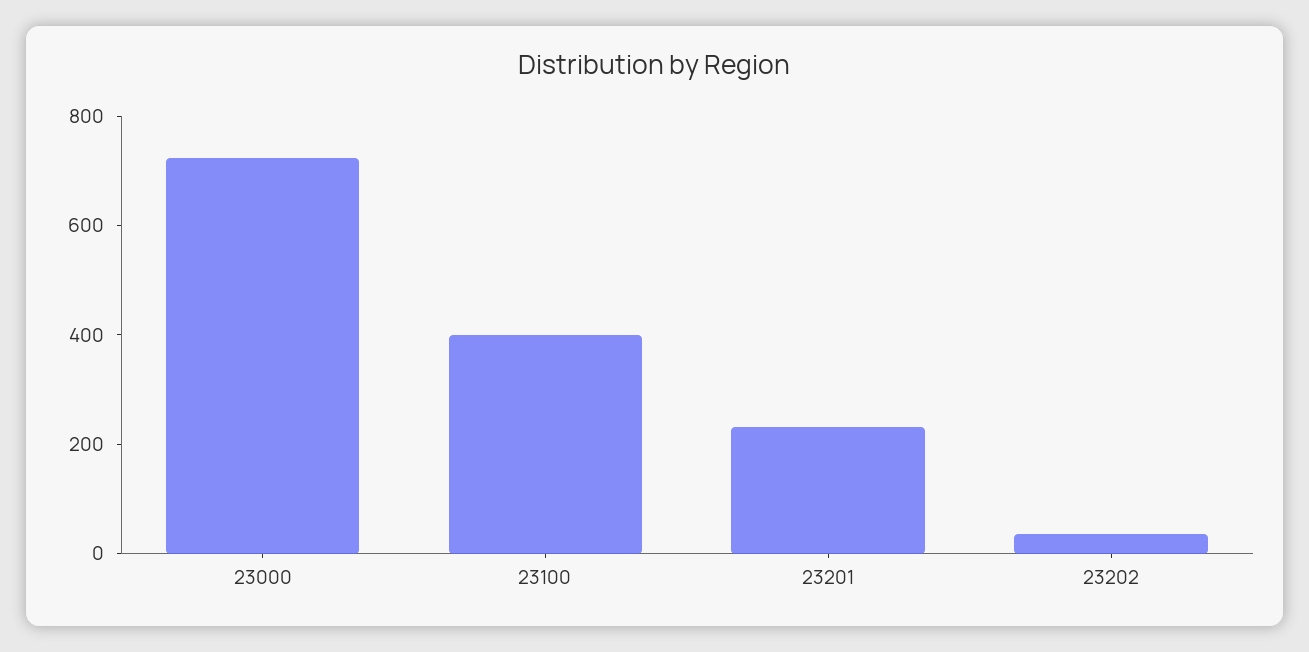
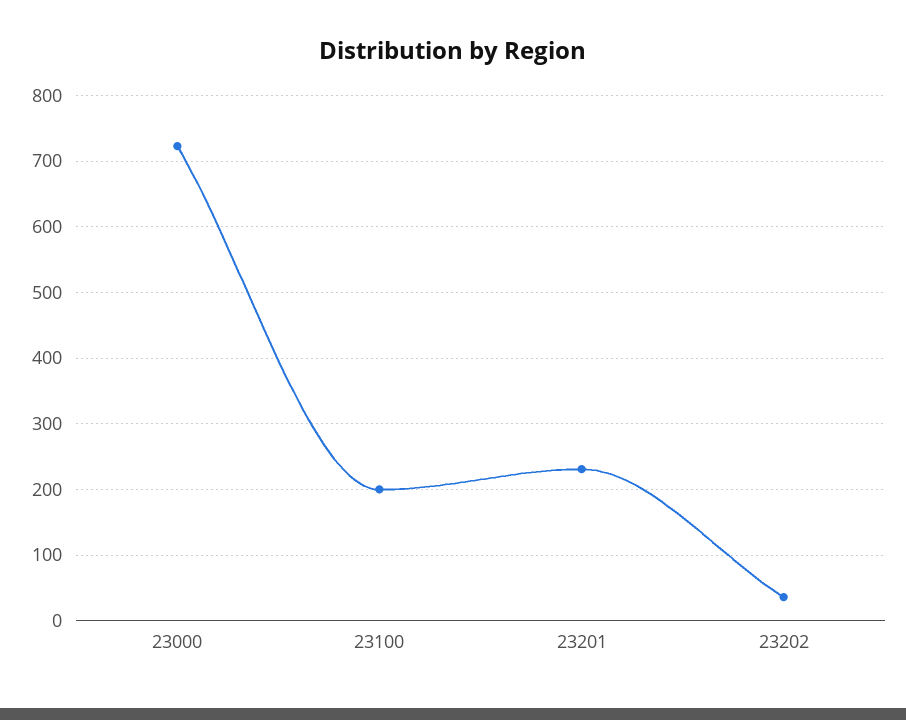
  {
    "23000": 720,
-   "23100": 400,
+   "23100": 200,
    "23201": 230,
    "23202": 40
  }

